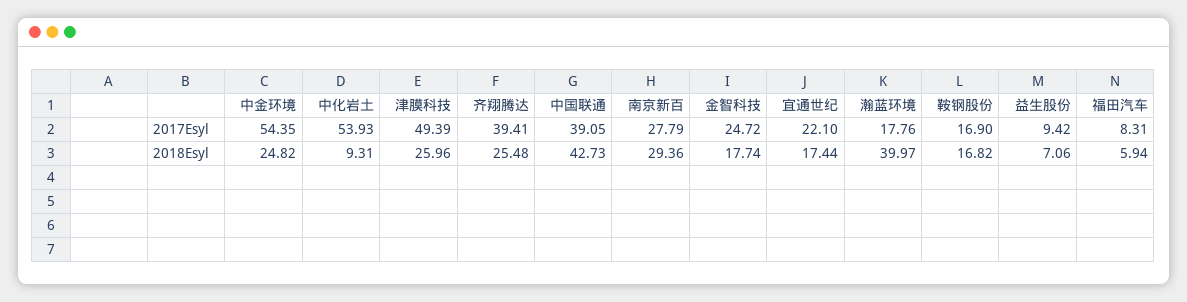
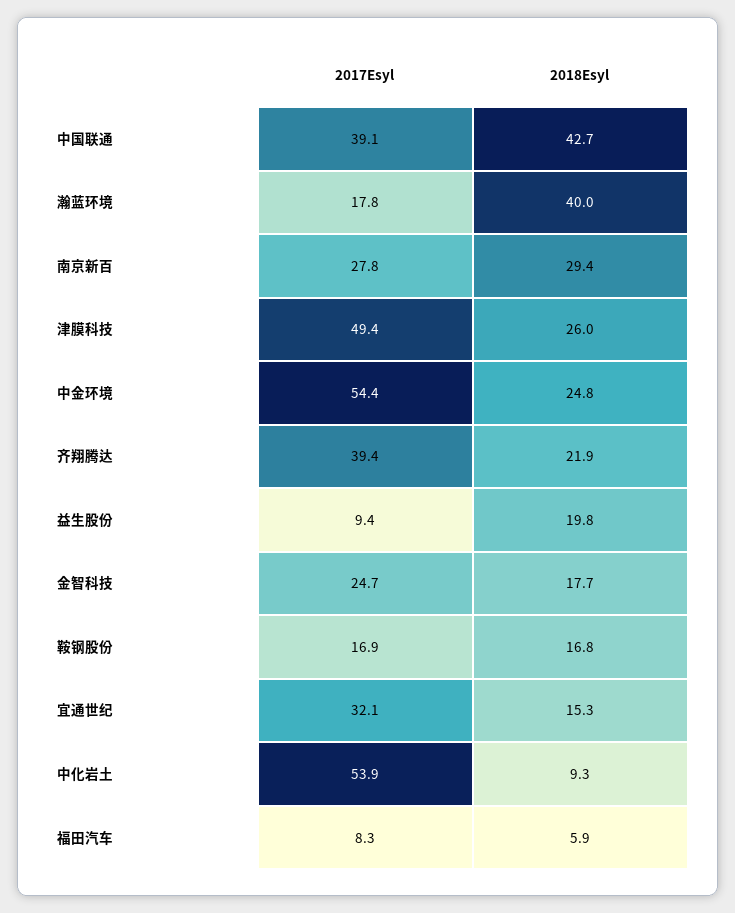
  {
    "中金环境": {
      "2017Esyl": 54.35,
      "2018Esyl": 24.82
    },
    "中化岩土": {
      "2017Esyl": 53.93,
      "2018Esyl": 9.31
    },
    "津膜科技": {
      "2017Esyl": 49.39,
      "2018Esyl": 25.96
    },
    "齐翔腾达": {
      "2017Esyl": 39.41,
-     "2018Esyl": 25.48
+     "2018Esyl": 21.9
    },
    "中国联通": {
      "2017Esyl": 39.05,
      "2018Esyl": 42.73
    },
    "南京新百": {
      "2017Esyl": 27.79,
      "2018Esyl": 29.36
    },
    "金智科技": {
      "2017Esyl": 24.72,
      "2018Esyl": 17.74
    },
    "宜通世纪": {
-     "2017Esyl": 22.1,
+     "2017Esyl": 32.1,
-     "2018Esyl": 17.44
+     "2018Esyl": 15.3
    },
    "瀚蓝环境": {
      "2017Esyl": 17.76,
      "2018Esyl": 39.97
    },
    "鞍钢股份": {
      "2017Esyl": 16.9,
      "2018Esyl": 16.82
    },
    "益生股份": {
      "2017Esyl": 9.42,
-     "2018Esyl": 7.06
+     "2018Esyl": 19.8
    },
    "福田汽车": {
      "2017Esyl": 8.31,
      "2018Esyl": 5.94
    }
  }

